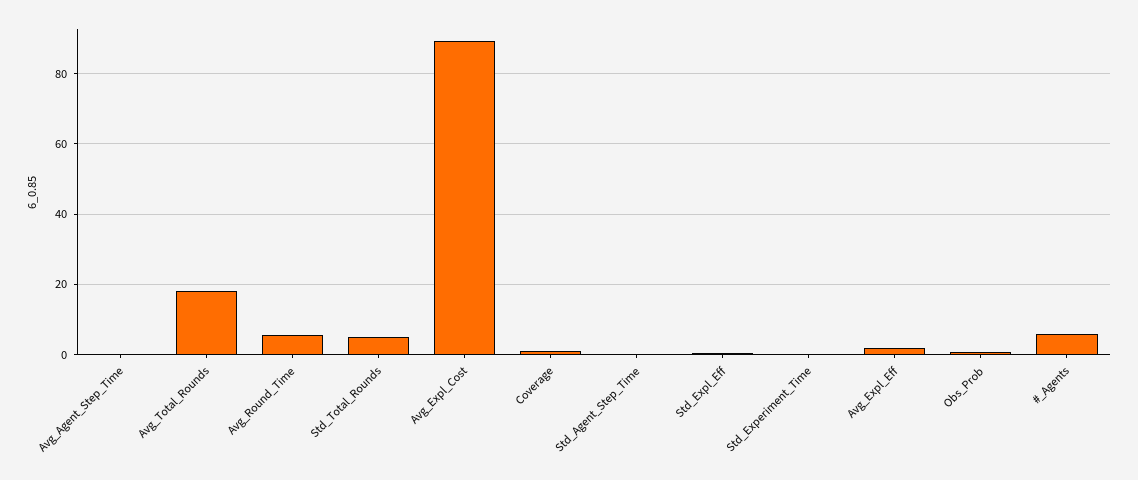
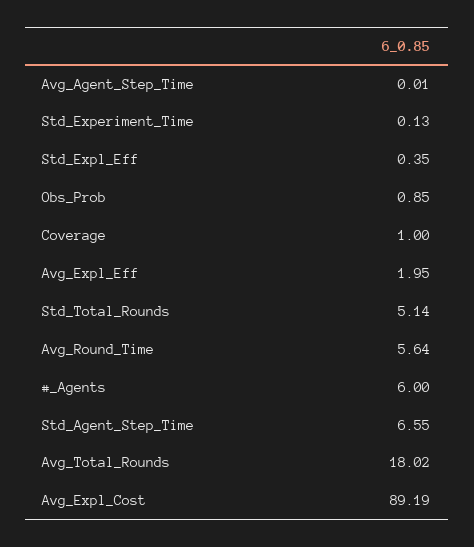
  {
    "Avg_Agent_Step_Time": 0.01,
    "Avg_Total_Rounds": 18.02,
    "Avg_Round_Time": 5.64,
    "Std_Total_Rounds": 5.14,
    "Avg_Expl_Cost": 89.19,
    "Coverage": 1,
-   "Std_Agent_Step_Time": 0,
+   "Std_Agent_Step_Time": 6.55,
    "Std_Expl_Eff": 0.35,
    "Std_Experiment_Time": 0.13,
    "Avg_Expl_Eff": 1.95,
    "Obs_Prob": 0.85,
    "#_Agents": 6
  }

